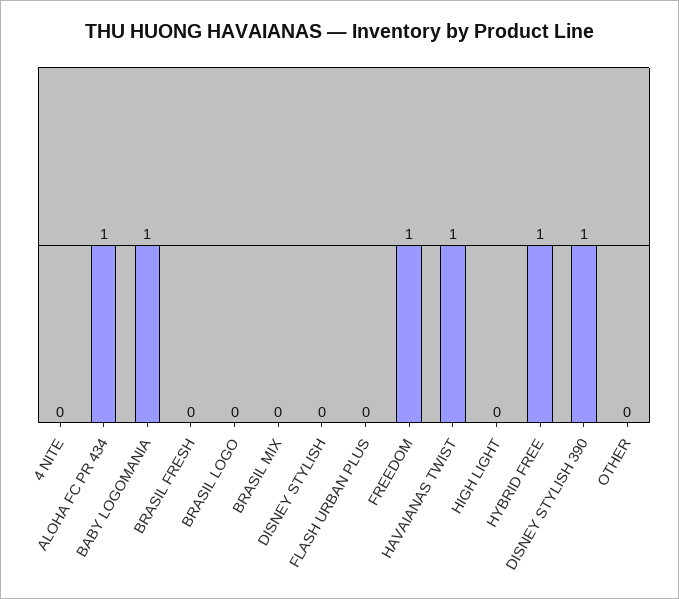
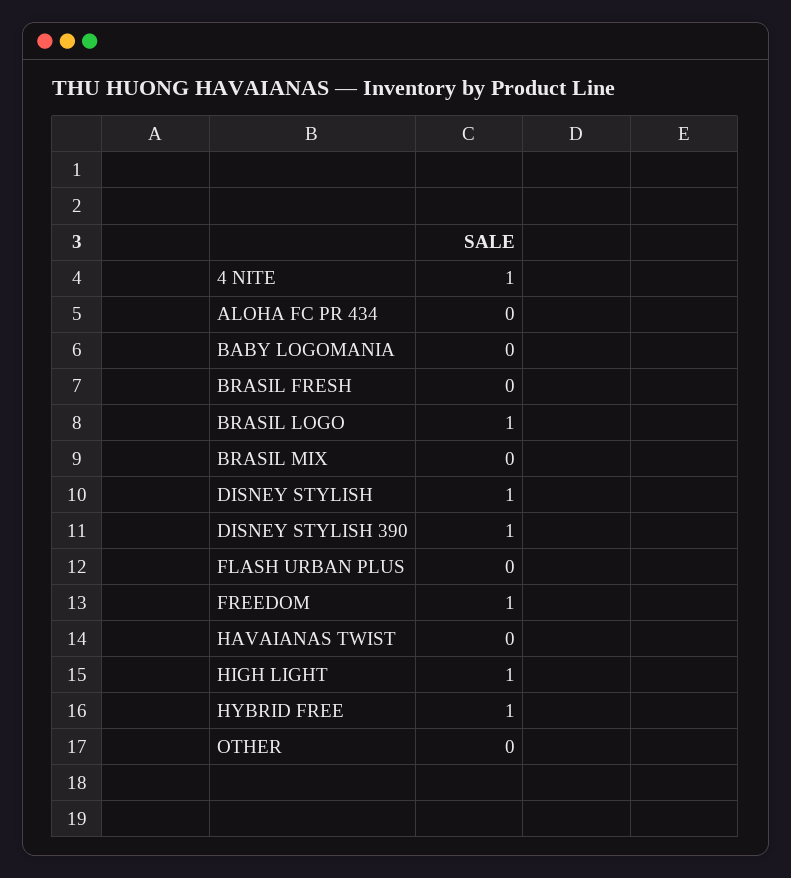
  {
-   "4 NITE": 0,
+   "4 NITE": 1,
-   "ALOHA FC PR 434": 1,
+   "ALOHA FC PR 434": 0,
-   "BABY LOGOMANIA": 1,
+   "BABY LOGOMANIA": 0,
    "BRASIL FRESH": 0,
-   "BRASIL LOGO": 0,
+   "BRASIL LOGO": 1,
    "BRASIL MIX": 0,
-   "DISNEY STYLISH": 0,
+   "DISNEY STYLISH": 1,
    "FLASH URBAN PLUS": 0,
    "FREEDOM": 1,
-   "HAVAIANAS TWIST": 1,
+   "HAVAIANAS TWIST": 0,
-   "HIGH LIGHT": 0,
+   "HIGH LIGHT": 1,
    "HYBRID FREE": 1,
    "DISNEY STYLISH 390": 1,
    "OTHER": 0
  }

